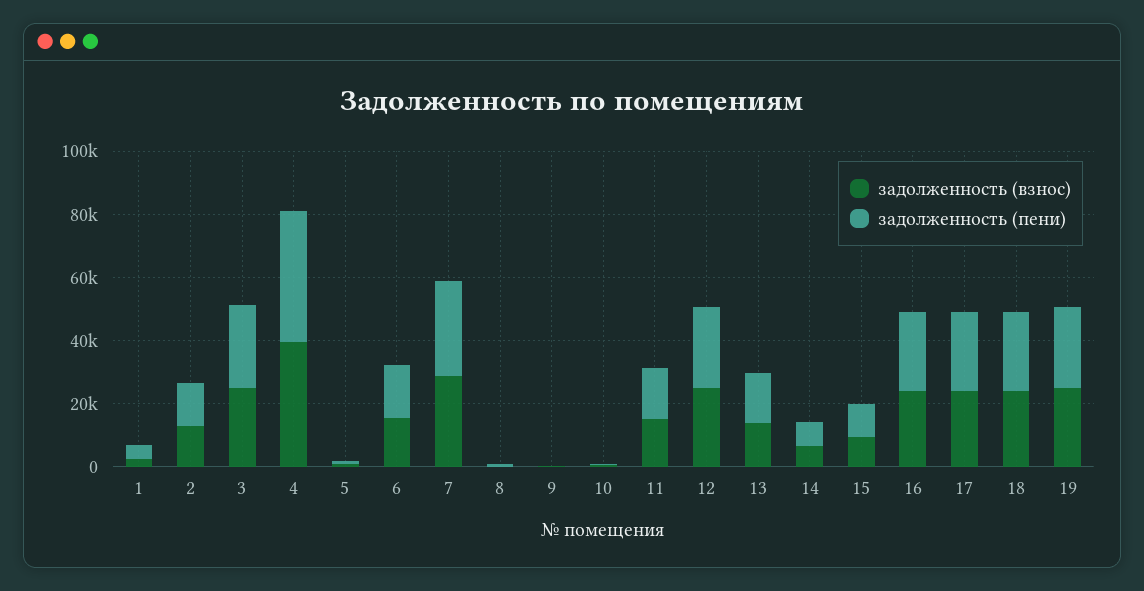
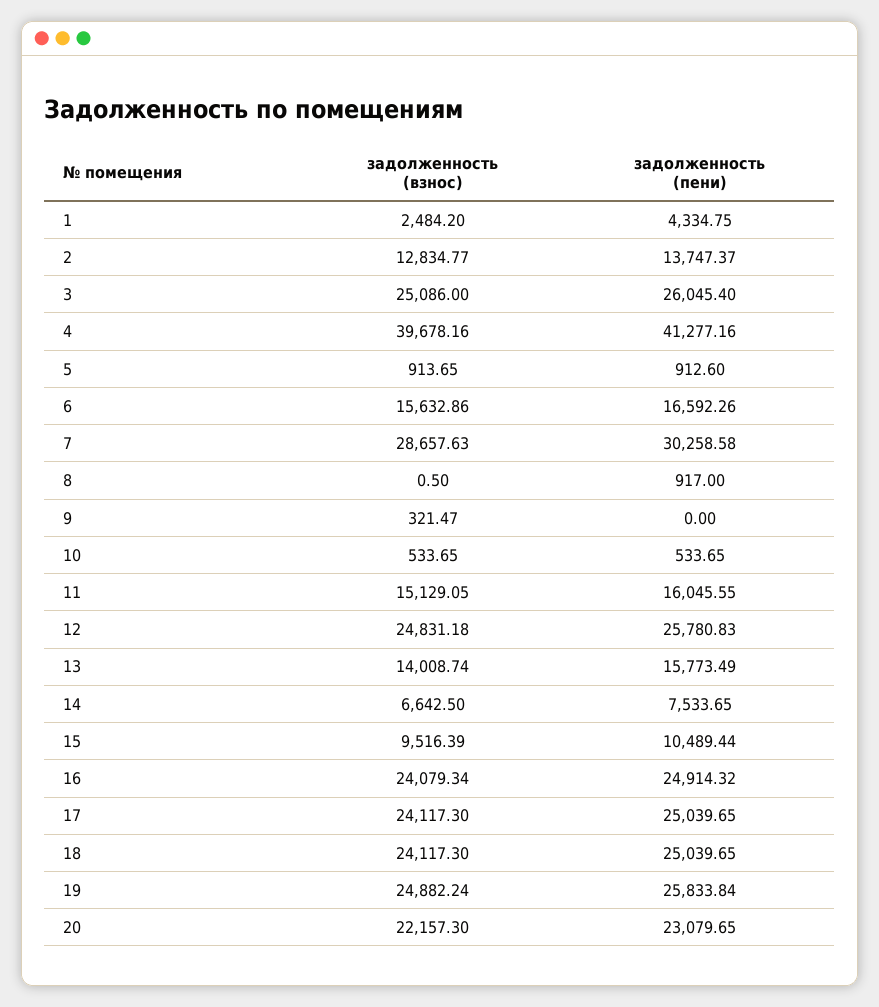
  {
    "задолженность (взнос)": {
      "1": 2484.2,
      "2": 12834.77,
      "3": 25086,
      "4": 39678.16,
      "5": 913.65,
      "6": 15632.86,
      "7": 28657.63,
      "8": 0.5,
      "9": 321.47,
      "10": 533.65,
      "11": 15129.05,
      "12": 24831.18,
      "13": 14008.74,
      "14": 6642.5,
      "15": 9516.39,
      "16": 24079.34,
      "17": 24117.3,
      "18": 24117.3,
-     "19": 24882.24
+     "19": 24882.24,
+     "20": 22157.3
    },
    "задолженность (пени)": {
      "1": 4334.75,
      "2": 13747.37,
      "3": 26045.4,
      "4": 41277.16,
      "5": 912.6,
      "6": 16592.26,
      "7": 30258.58,
      "8": 917,
      "9": 0,
      "10": 533.65,
      "11": 16045.55,
      "12": 25780.83,
      "13": 15773.49,
      "14": 7533.65,
      "15": 10489.44,
      "16": 24914.32,
      "17": 25039.65,
      "18": 25039.65,
-     "19": 25833.84
+     "19": 25833.84,
+     "20": 23079.65
    }
  }

